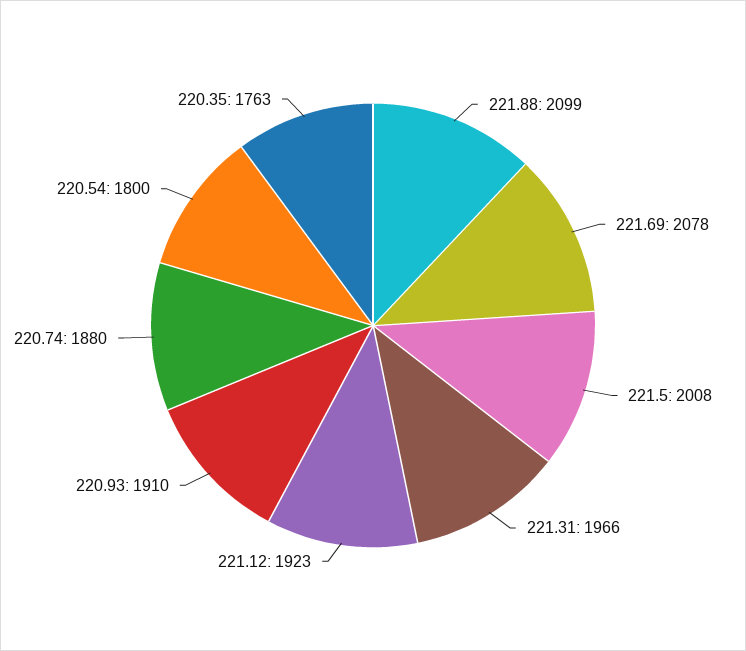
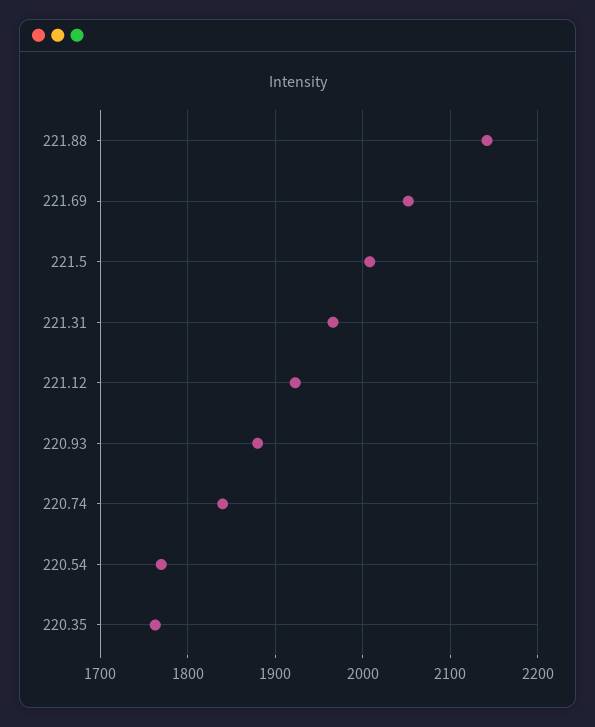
  {
-   "221.88": 2099,
+   "221.88": 2140,
-   "221.69": 2078,
+   "221.69": 2050,
    "221.5": 2008,
    "221.31": 1966,
    "221.12": 1923,
-   "220.93": 1910,
+   "220.93": 1880,
-   "220.74": 1880,
+   "220.74": 1840,
-   "220.54": 1800,
+   "220.54": 1770,
    "220.35": 1763
  }

